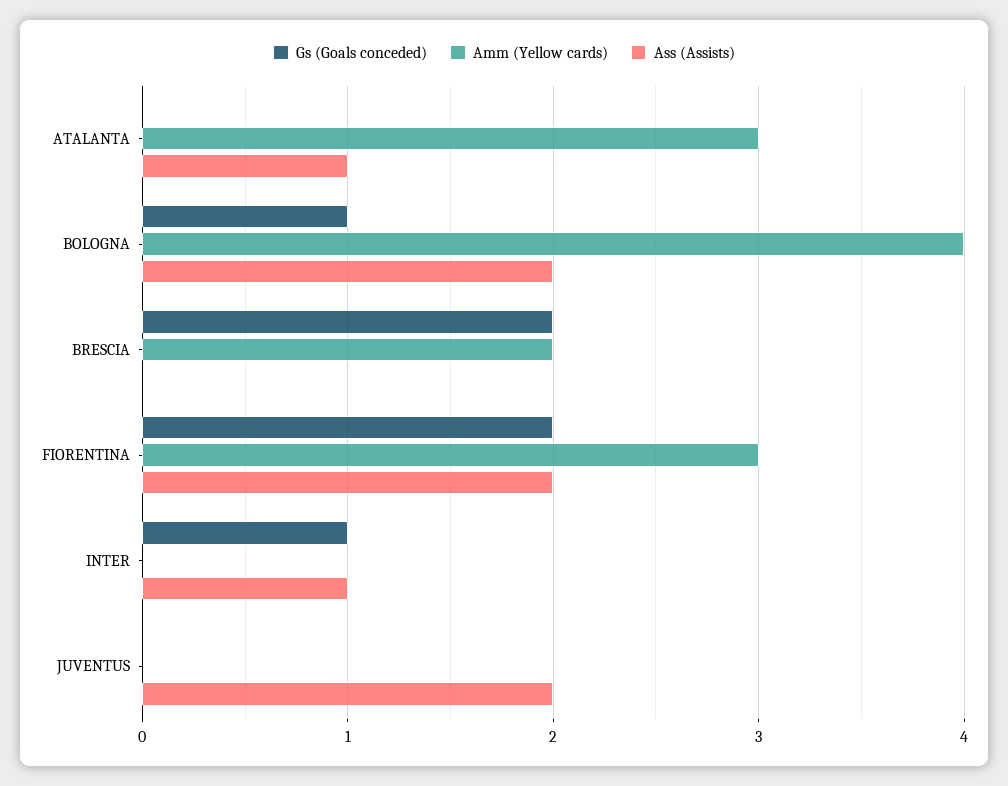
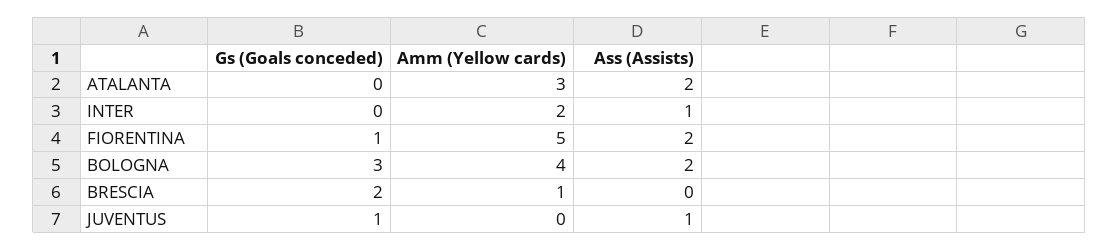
  {
    "Gs (Goals conceded)": {
      "ATALANTA": 0,
-     "BOLOGNA": 1,
+     "BOLOGNA": 3,
      "BRESCIA": 2,
-     "FIORENTINA": 2,
+     "FIORENTINA": 1,
-     "INTER": 1,
+     "INTER": 0,
-     "JUVENTUS": 0
+     "JUVENTUS": 1
    },
    "Amm (Yellow cards)": {
      "ATALANTA": 3,
      "BOLOGNA": 4,
-     "BRESCIA": 2,
+     "BRESCIA": 1,
-     "FIORENTINA": 3,
+     "FIORENTINA": 5,
-     "INTER": 0,
+     "INTER": 2,
      "JUVENTUS": 0
    },
    "Ass (Assists)": {
-     "ATALANTA": 1,
+     "ATALANTA": 2,
      "BOLOGNA": 2,
      "BRESCIA": 0,
      "FIORENTINA": 2,
      "INTER": 1,
-     "JUVENTUS": 2
+     "JUVENTUS": 1
    }
  }

